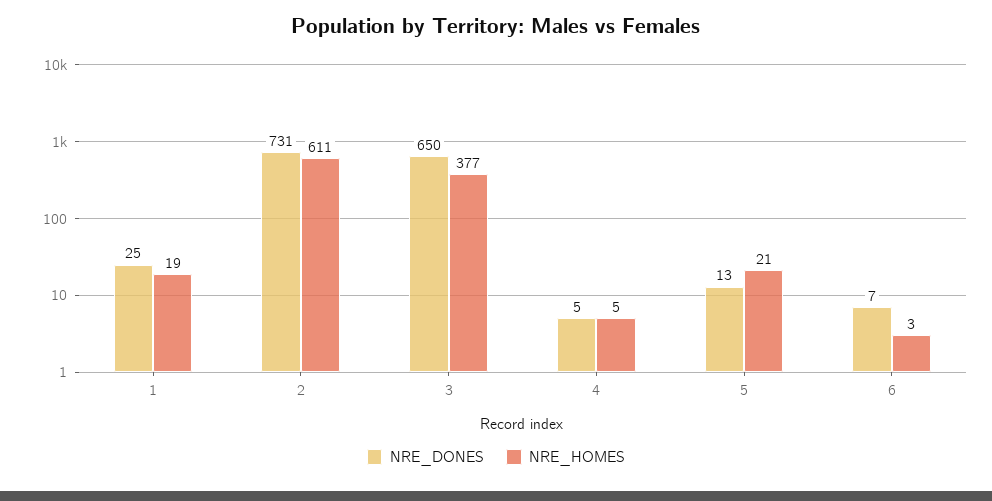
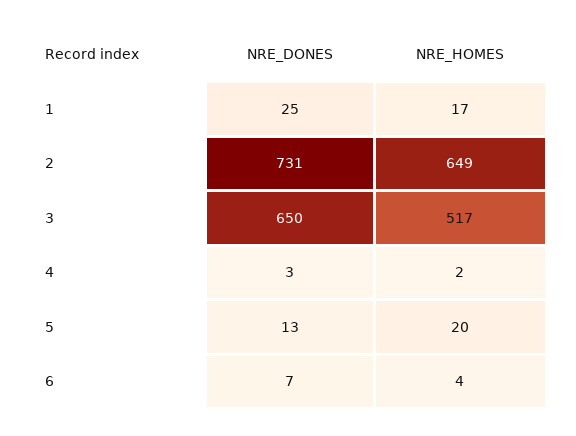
  {
    "NRE_DONES": {
      "1": 25,
      "2": 731,
      "3": 650,
-     "4": 5,
+     "4": 3,
      "5": 13,
      "6": 7
    },
    "NRE_HOMES": {
-     "1": 19,
+     "1": 17,
-     "2": 611,
+     "2": 649,
-     "3": 377,
+     "3": 517,
-     "4": 5,
+     "4": 2,
-     "5": 21,
+     "5": 20,
-     "6": 3
+     "6": 4
    }
  }

